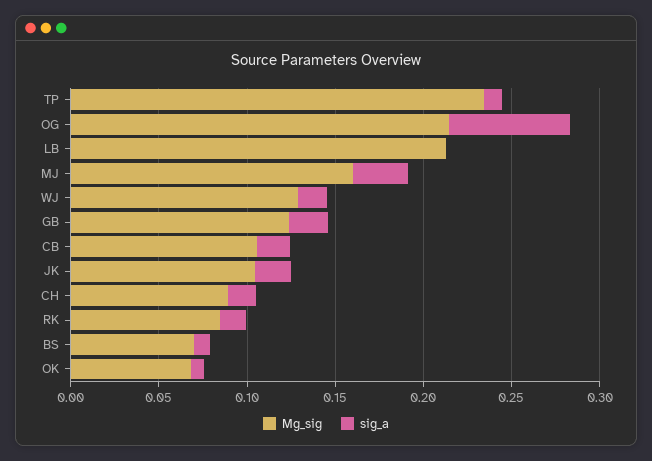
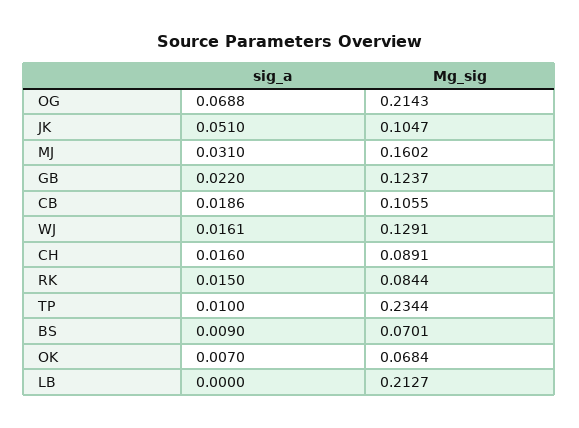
  {
    "Mg_sig": {
      "TP": 0.2344,
      "OG": 0.2143,
      "LB": 0.2127,
      "MJ": 0.1602,
      "WJ": 0.1291,
      "GB": 0.1237,
      "CB": 0.1055,
      "JK": 0.1047,
      "CH": 0.0891,
      "RK": 0.0844,
      "BS": 0.0701,
      "OK": 0.0684
    },
    "sig_a": {
      "TP": 0.01,
      "OG": 0.0688,
      "LB": 0,
      "MJ": 0.031,
      "WJ": 0.0161,
      "GB": 0.022,
      "CB": 0.0186,
-     "JK": 0.02,
+     "JK": 0.051,
      "CH": 0.016,
      "RK": 0.015,
      "BS": 0.009,
      "OK": 0.007
    }
  }

